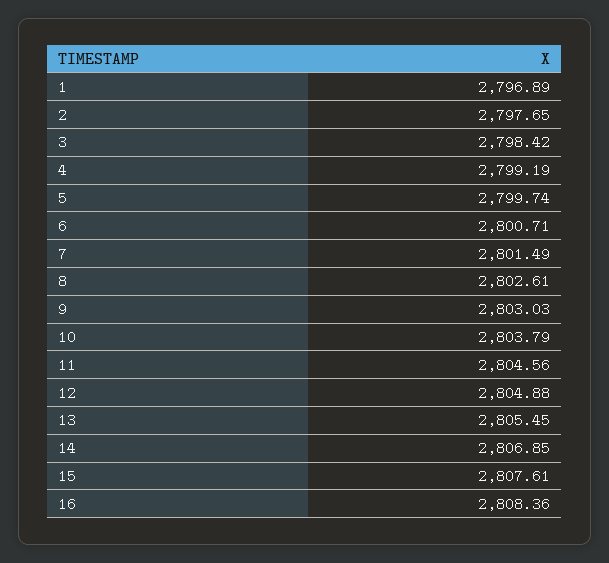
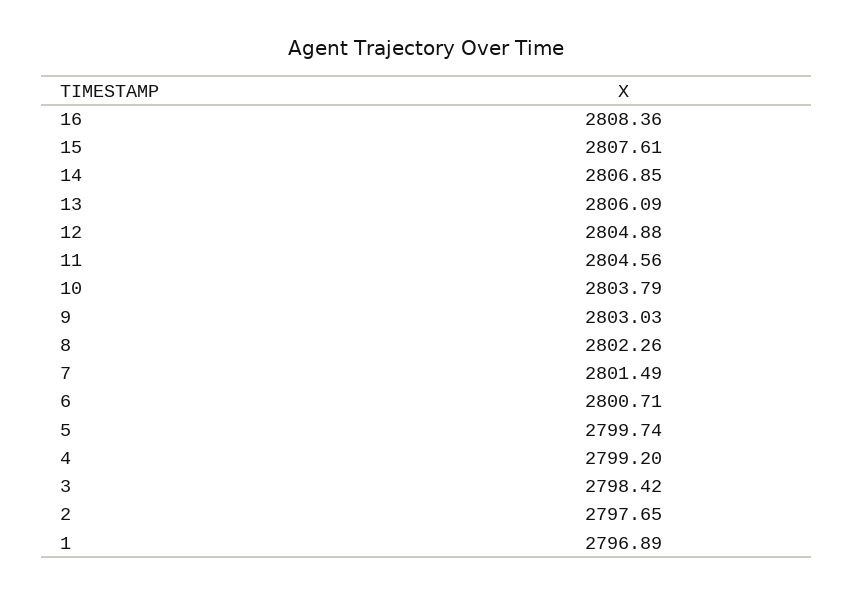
  {
    "1": 2796.89,
    "2": 2797.65,
    "3": 2798.42,
-   "4": 2799.19,
+   "4": 2799.2,
    "5": 2799.74,
    "6": 2800.71,
    "7": 2801.49,
-   "8": 2802.61,
+   "8": 2802.26,
    "9": 2803.03,
    "10": 2803.79,
    "11": 2804.56,
    "12": 2804.88,
-   "13": 2805.45,
+   "13": 2806.09,
    "14": 2806.85,
    "15": 2807.61,
    "16": 2808.36
  }

